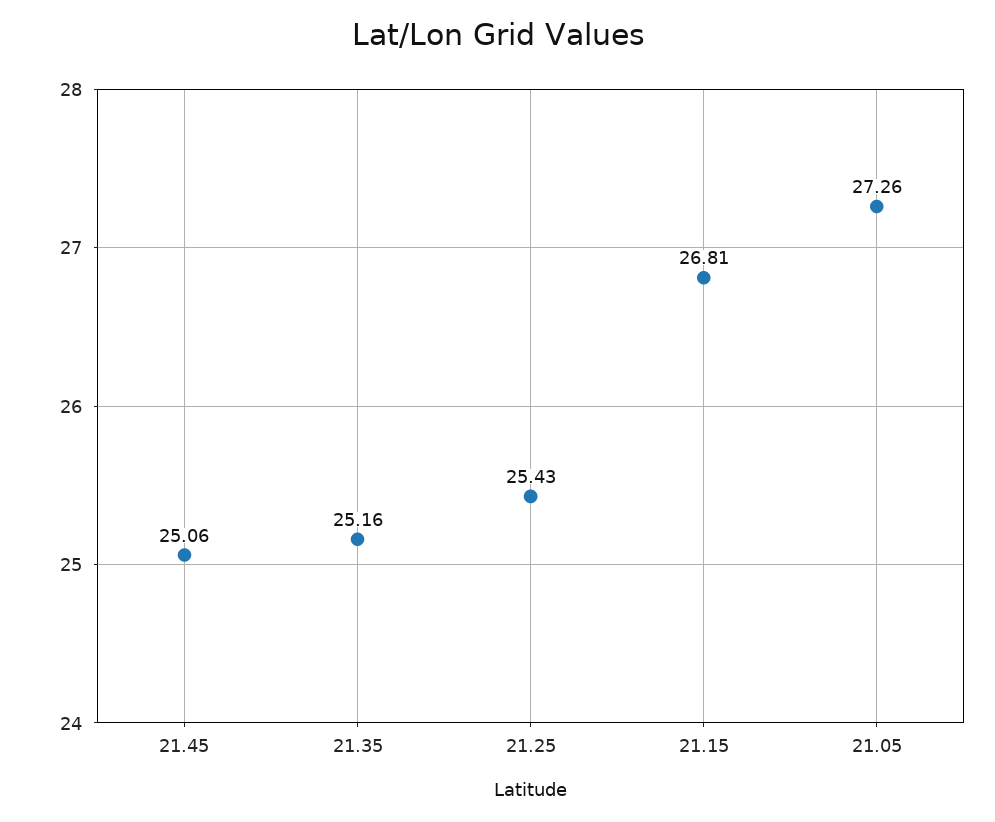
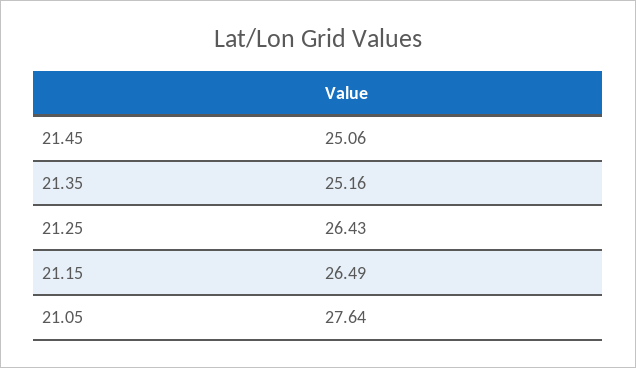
  {
    "21.45": 25.06,
    "21.35": 25.16,
-   "21.25": 25.43,
+   "21.25": 26.43,
-   "21.15": 26.81,
+   "21.15": 26.49,
-   "21.05": 27.26
+   "21.05": 27.64
  }

